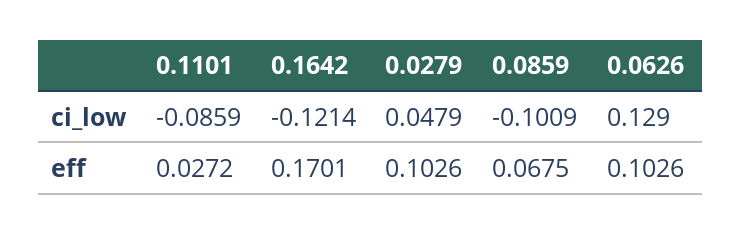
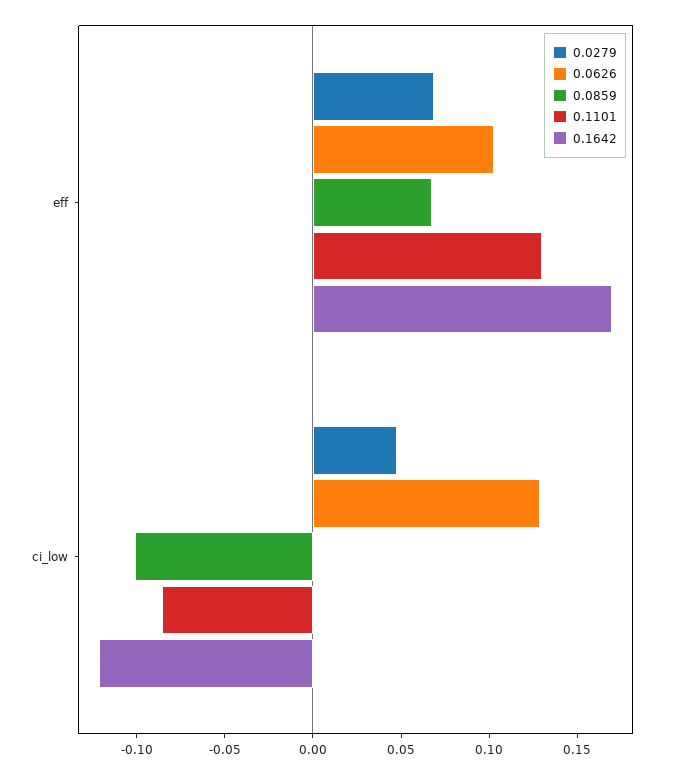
  {
    "0.1101": {
      "ci_low": -0.0859,
-     "eff": 0.0272
+     "eff": 0.13
    },
    "0.1642": {
      "ci_low": -0.1214,
      "eff": 0.1701
    },
    "0.0279": {
      "ci_low": 0.0479,
-     "eff": 0.1026
+     "eff": 0.07
    },
    "0.0859": {
      "ci_low": -0.1009,
      "eff": 0.0675
    },
    "0.0626": {
      "ci_low": 0.129,
      "eff": 0.1026
    }
  }

